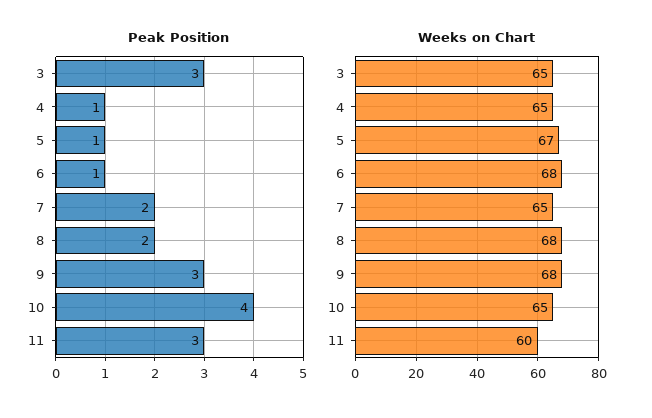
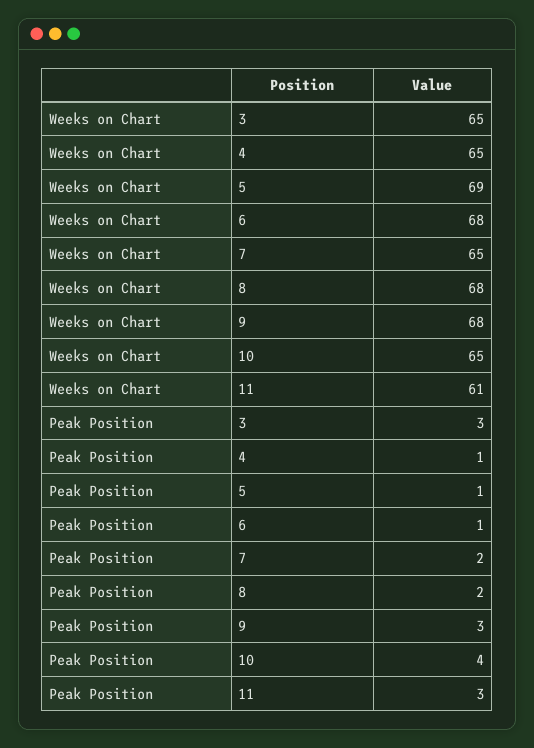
  {
    "Peak Position": {
      "3": 3,
      "4": 1,
      "5": 1,
      "6": 1,
      "7": 2,
      "8": 2,
      "9": 3,
      "10": 4,
      "11": 3
    },
    "Weeks on Chart": {
      "3": 65,
      "4": 65,
-     "5": 67,
+     "5": 69,
      "6": 68,
      "7": 65,
      "8": 68,
      "9": 68,
      "10": 65,
-     "11": 60
+     "11": 61
    }
  }

